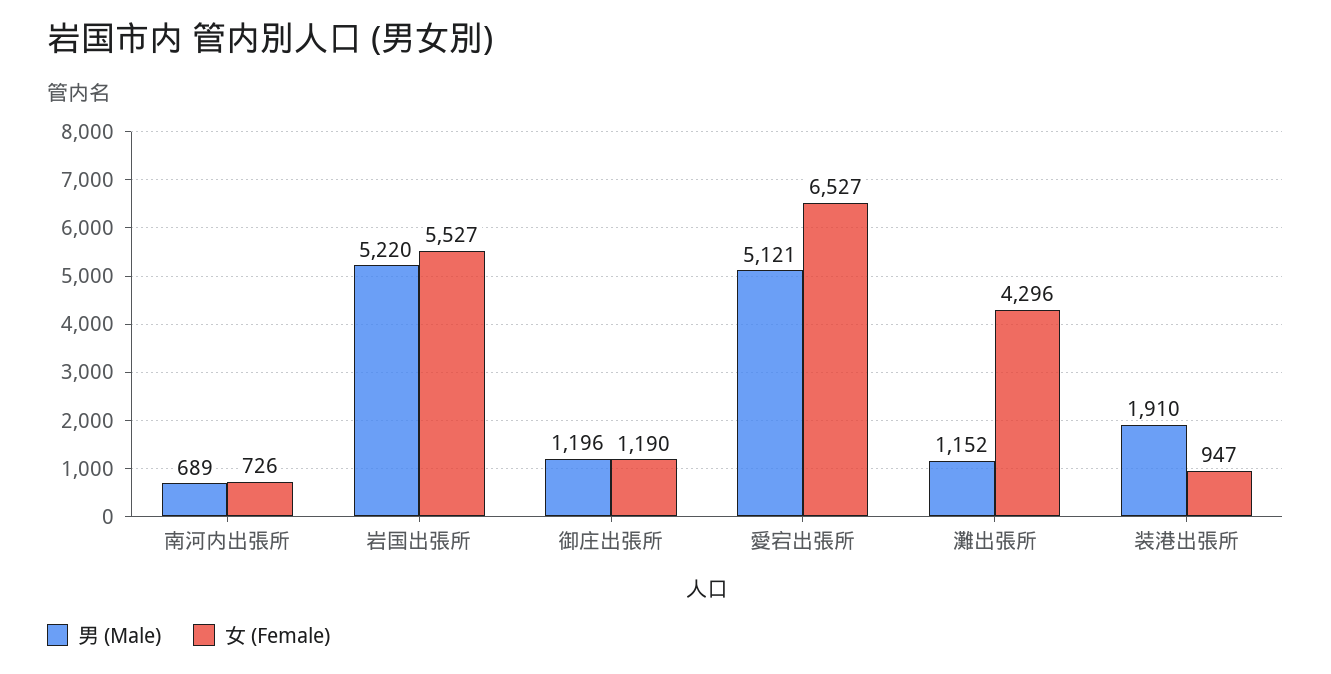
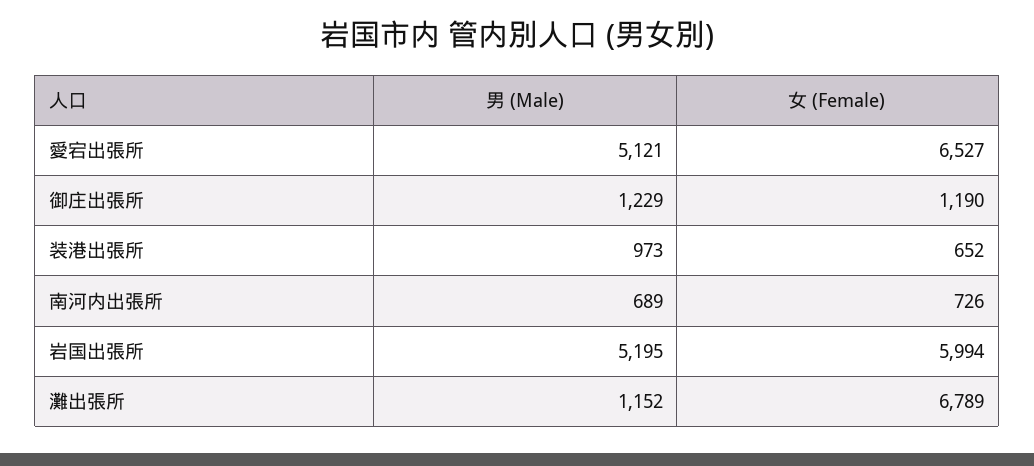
  {
    "男 (Male)": {
      "南河内出張所": 689,
-     "岩国出張所": 5220,
+     "岩国出張所": 5195,
-     "御庄出張所": 1196,
+     "御庄出張所": 1229,
      "愛宕出張所": 5121,
      "灘出張所": 1152,
-     "装港出張所": 1910
+     "装港出張所": 973
    },
    "女 (Female)": {
      "南河内出張所": 726,
-     "岩国出張所": 5527,
+     "岩国出張所": 5994,
      "御庄出張所": 1190,
      "愛宕出張所": 6527,
-     "灘出張所": 4296,
+     "灘出張所": 6789,
-     "装港出張所": 947
+     "装港出張所": 652
    }
  }

